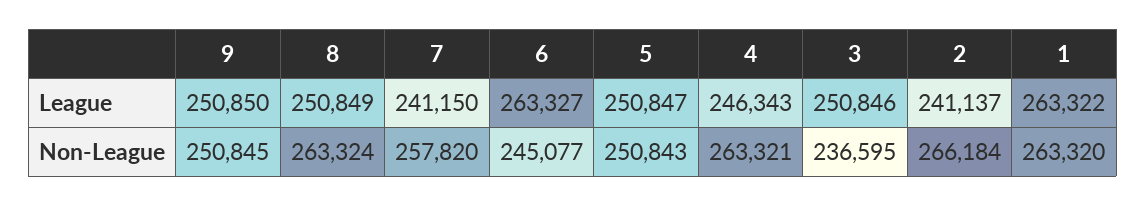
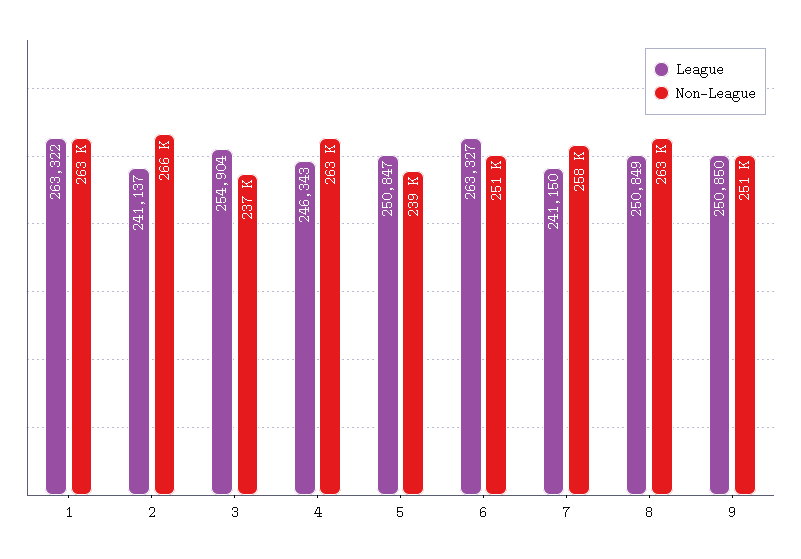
  {
    "League": {
      "9": 250850,
      "8": 250849,
      "7": 241150,
      "6": 263327,
      "5": 250847,
      "4": 246343,
-     "3": 250846,
+     "3": 254904,
      "2": 241137,
      "1": 263322
    },
    "Non-League": {
      "9": 250845,
      "8": 263324,
      "7": 257820,
-     "6": 245077,
+     "6": 251000,
-     "5": 250843,
+     "5": 239000,
      "4": 263321,
      "3": 236595,
      "2": 266184,
      "1": 263320
    }
  }

